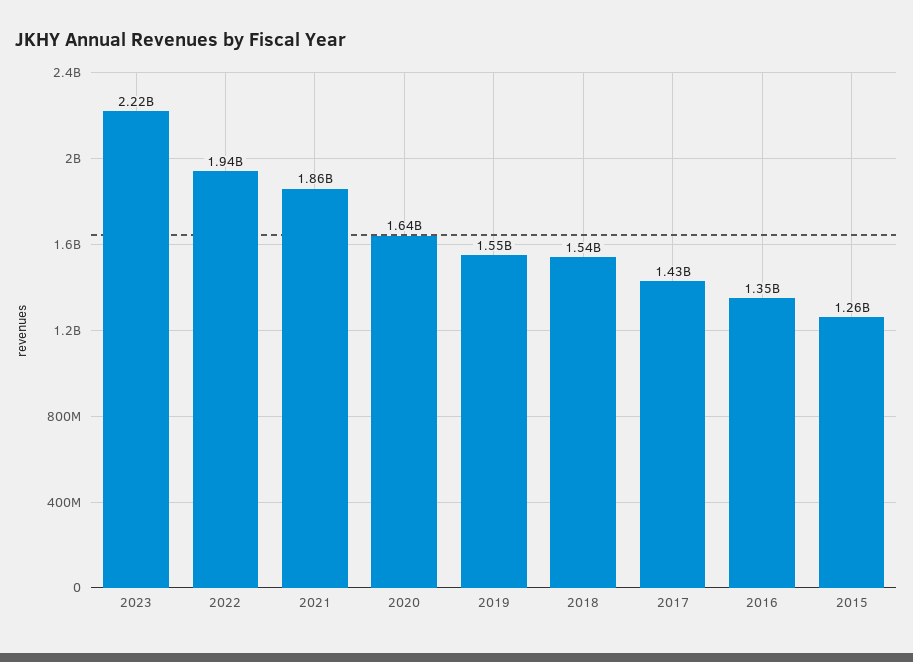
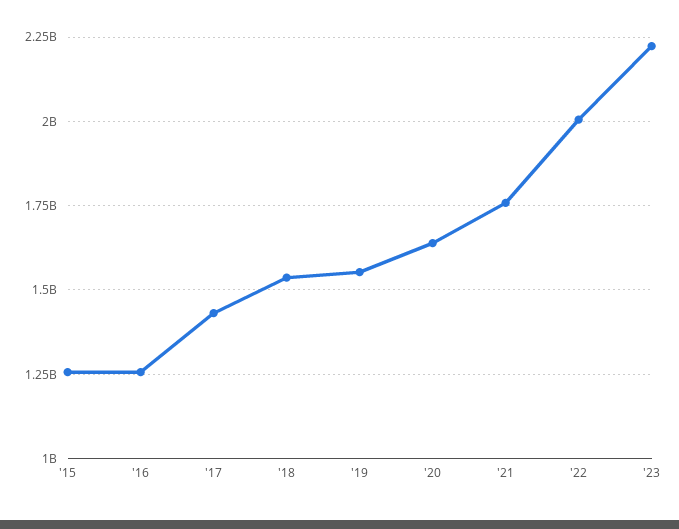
  {
    "2023": 2220000000,
-   "2022": 1940000000,
+   "2022": 2000000000,
-   "2021": 1860000000,
+   "2021": 1750000000,
    "2020": 1640000000,
    "2019": 1550000000,
    "2018": 1540000000,
    "2017": 1430000000,
-   "2016": 1350000000,
+   "2016": 1250000000,
    "2015": 1260000000
  }

